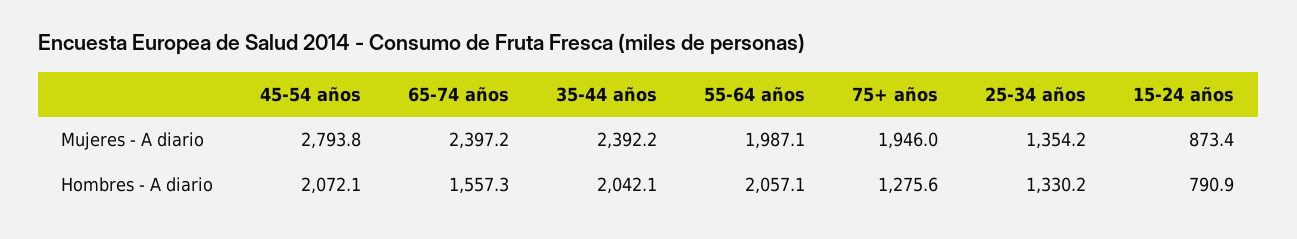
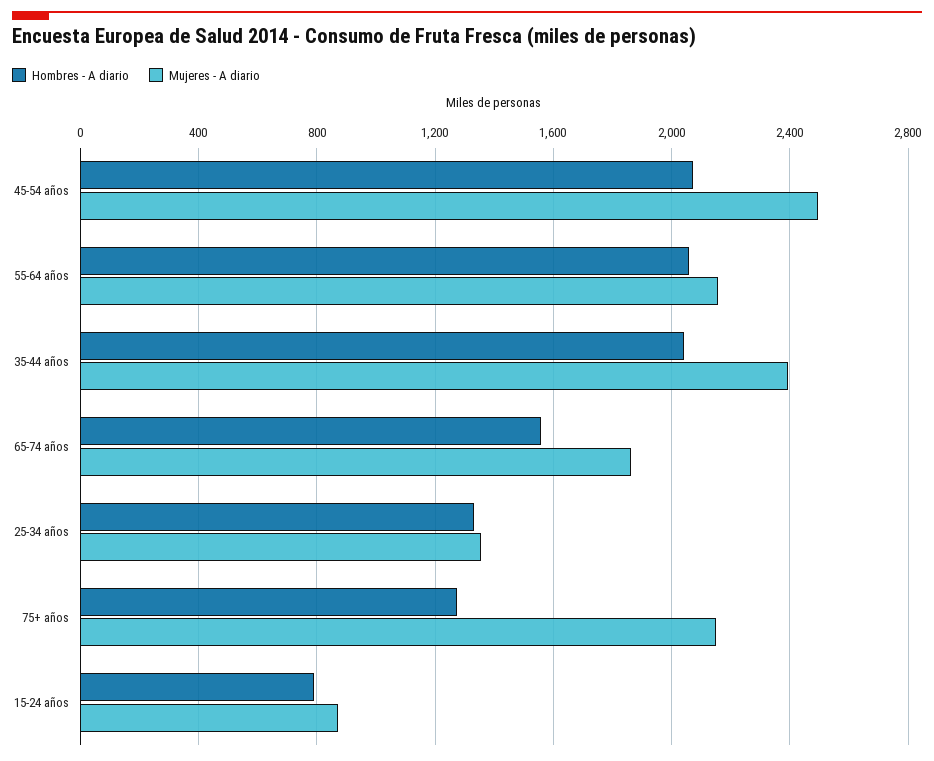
  {
    "Mujeres - A diario": {
-     "45-54 años": 2793.8,
+     "45-54 años": 2500,
-     "65-74 años": 2397.2,
+     "65-74 años": 1850,
      "35-44 años": 2392.2,
-     "55-64 años": 1987.1,
+     "55-64 años": 2150,
-     "75+ años": 1946,
+     "75+ años": 2150,
      "25-34 años": 1354.2,
      "15-24 años": 873.4
    },
    "Hombres - A diario": {
      "45-54 años": 2072.1,
      "65-74 años": 1557.3,
      "35-44 años": 2042.1,
      "55-64 años": 2057.1,
      "75+ años": 1275.6,
      "25-34 años": 1330.2,
      "15-24 años": 790.9
    }
  }

